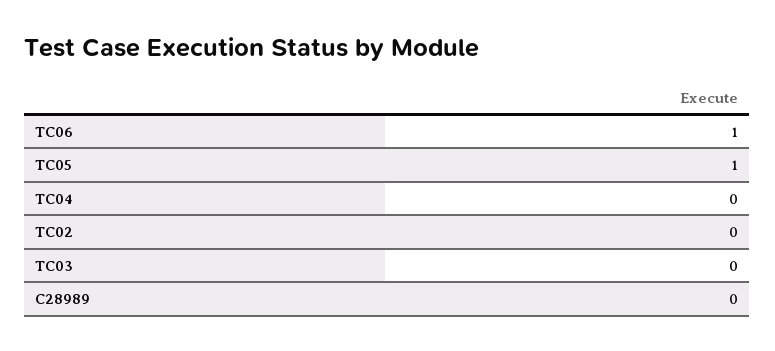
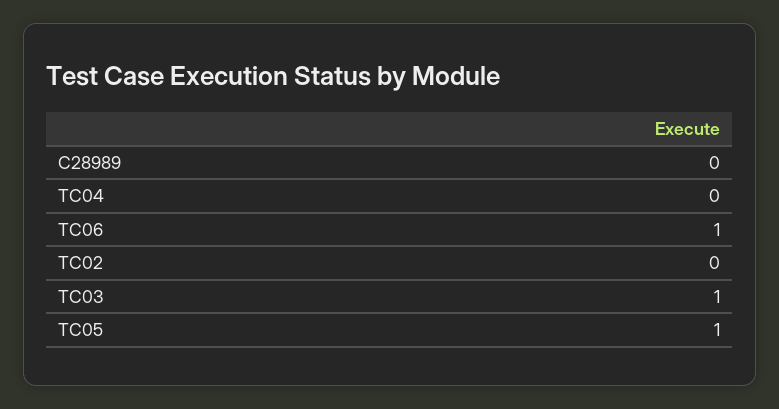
  {
    "TC06": 1,
    "TC05": 1,
    "TC04": 0,
    "TC02": 0,
-   "TC03": 0,
+   "TC03": 1,
    "C28989": 0
  }

